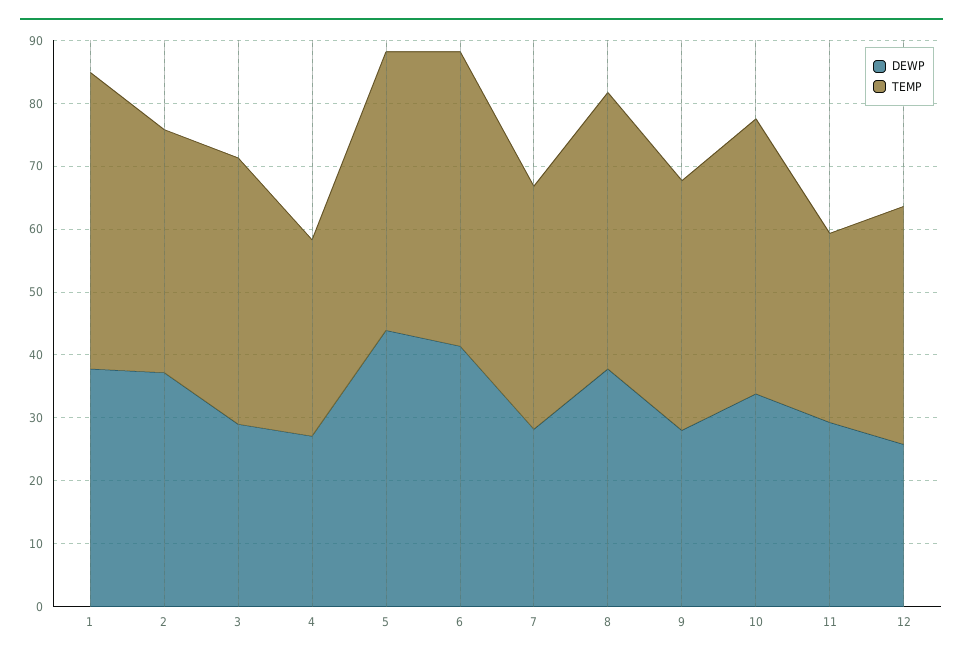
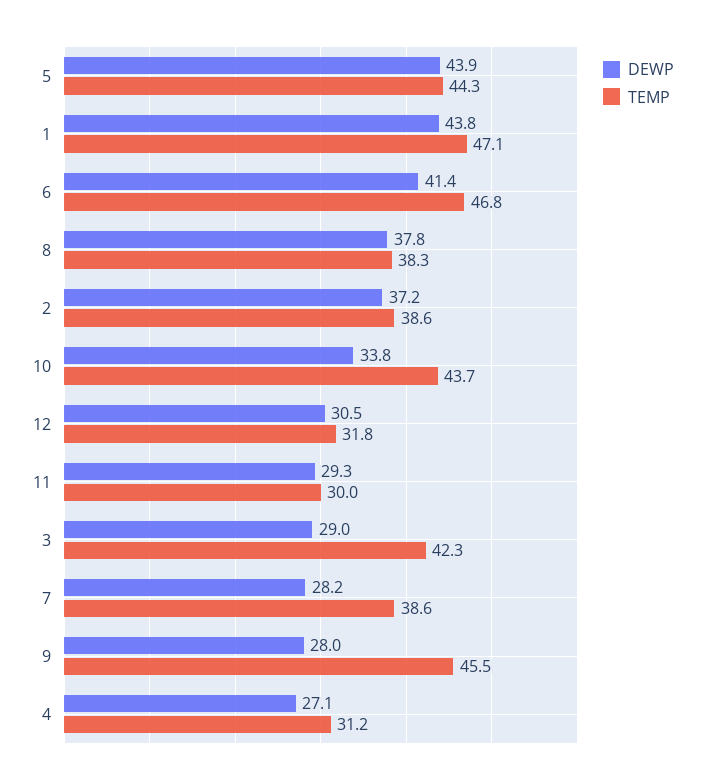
  {
    "DEWP": {
-     "1": 38,
+     "1": 43.8,
      "2": 37.2,
      "3": 29,
      "4": 27.1,
      "5": 43.9,
      "6": 41.4,
      "7": 28.2,
      "8": 37.8,
      "9": 28,
      "10": 33.8,
      "11": 29.3,
-     "12": 26
+     "12": 30.5
    },
    "TEMP": {
      "1": 47.1,
      "2": 38.6,
      "3": 42.3,
      "4": 31.2,
      "5": 44.3,
      "6": 46.8,
      "7": 38.6,
-     "8": 44,
+     "8": 38.3,
-     "9": 40,
+     "9": 45.5,
      "10": 43.7,
      "11": 30,
-     "12": 38
+     "12": 31.8
    }
  }

